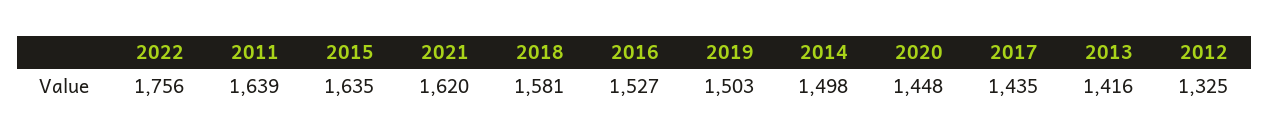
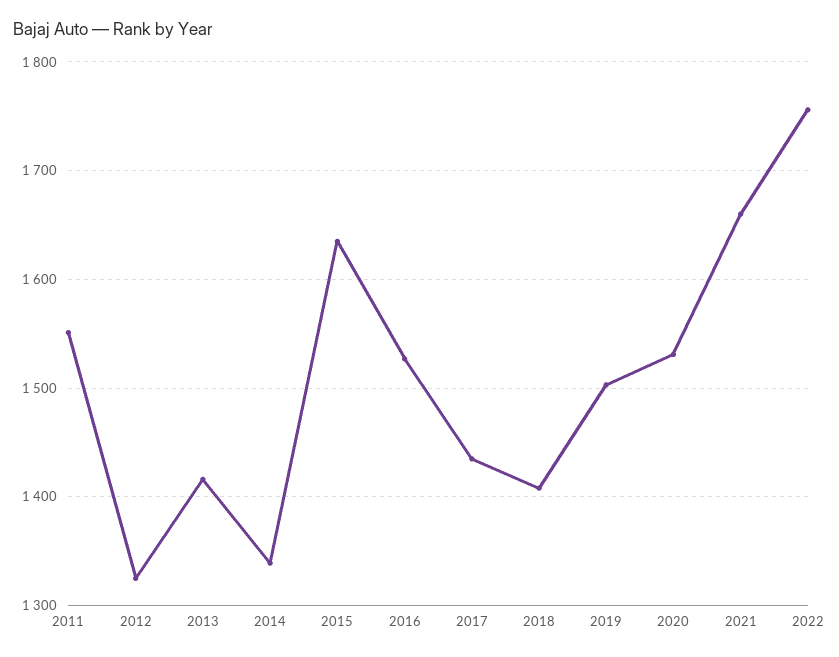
  {
    "2022": 1756,
-   "2011": 1639,
+   "2011": 1550,
    "2015": 1635,
-   "2021": 1620,
+   "2021": 1660,
-   "2018": 1581,
+   "2018": 1410,
    "2016": 1527,
    "2019": 1503,
-   "2014": 1498,
+   "2014": 1340,
-   "2020": 1448,
+   "2020": 1530,
    "2017": 1435,
    "2013": 1416,
    "2012": 1325
  }

